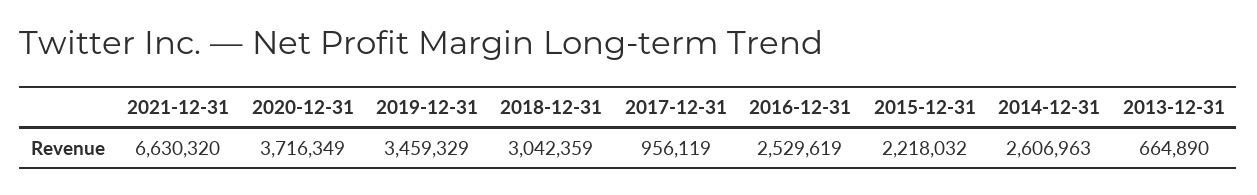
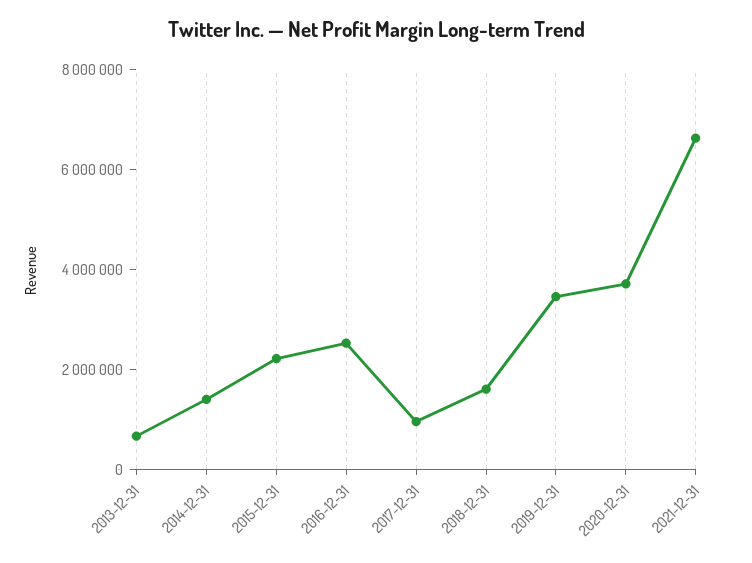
  {
    "2021-12-31": 6630320,
    "2020-12-31": 3716349,
    "2019-12-31": 3459329,
-   "2018-12-31": 3042359,
+   "2018-12-31": 1500000,
    "2017-12-31": 956119,
    "2016-12-31": 2529619,
    "2015-12-31": 2218032,
-   "2014-12-31": 2606963,
+   "2014-12-31": 1500000,
    "2013-12-31": 664890
  }

